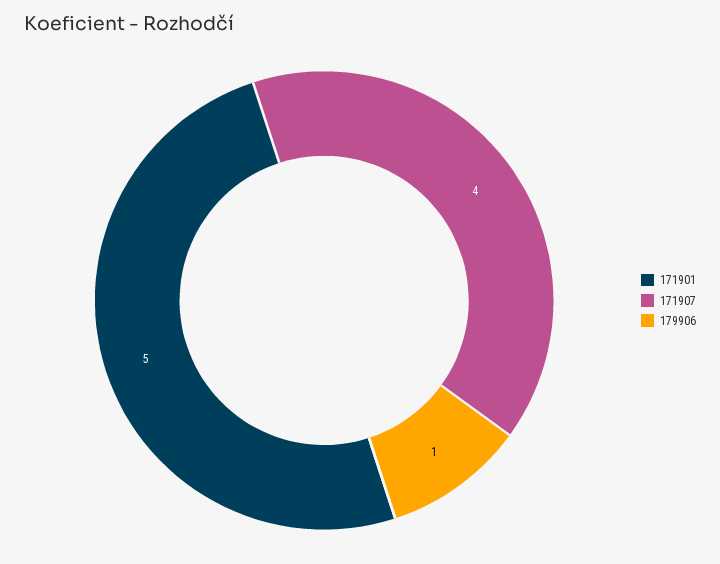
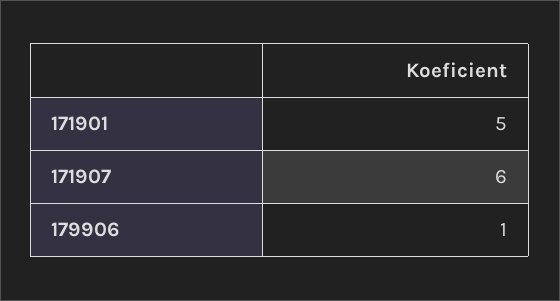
  {
    "171901": 5,
-   "171907": 4,
+   "171907": 6,
    "179906": 1
  }

